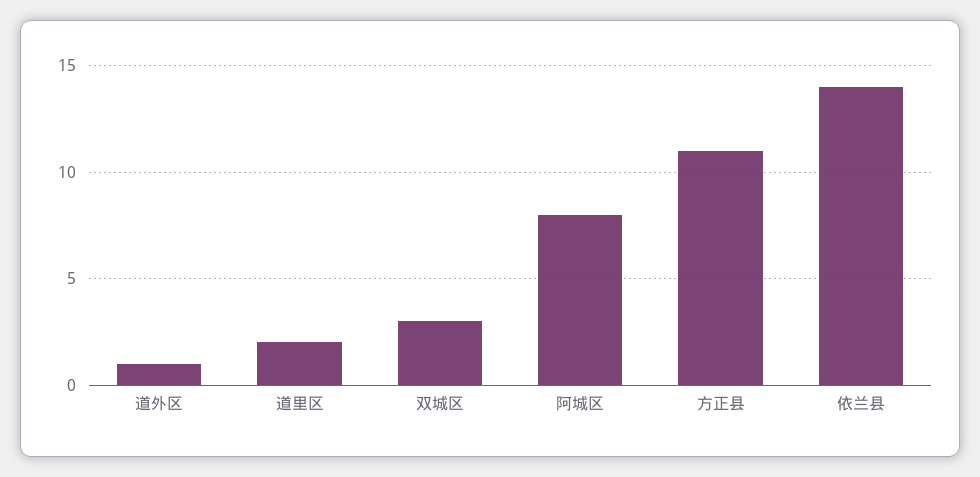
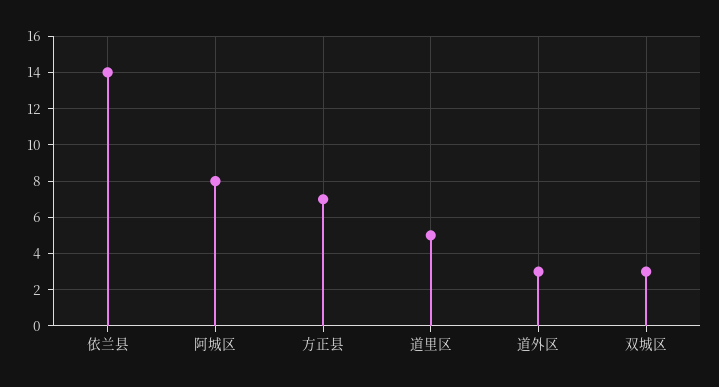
  {
-   "道外区": 1,
+   "道外区": 3,
-   "道里区": 2,
+   "道里区": 5,
    "双城区": 3,
    "阿城区": 8,
-   "方正县": 11,
+   "方正县": 7,
    "依兰县": 14
  }

